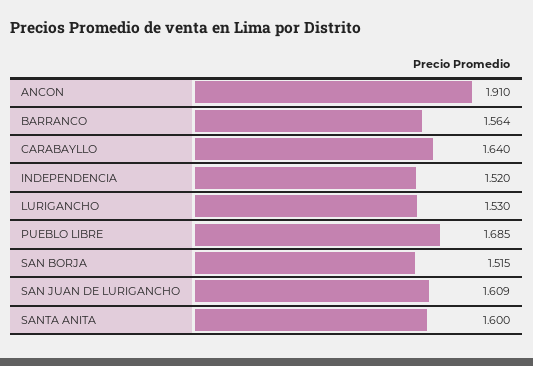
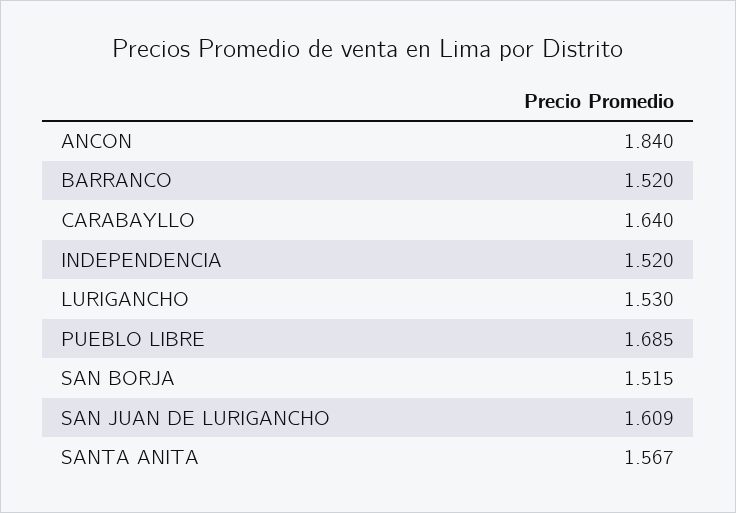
  {
-   "ANCON": 1.91,
+   "ANCON": 1.84,
-   "BARRANCO": 1.564,
+   "BARRANCO": 1.52,
    "CARABAYLLO": 1.64,
    "INDEPENDENCIA": 1.52,
    "LURIGANCHO": 1.53,
    "PUEBLO LIBRE": 1.685,
    "SAN BORJA": 1.515,
    "SAN JUAN DE LURIGANCHO": 1.609,
-   "SANTA ANITA": 1.6
+   "SANTA ANITA": 1.567
  }

